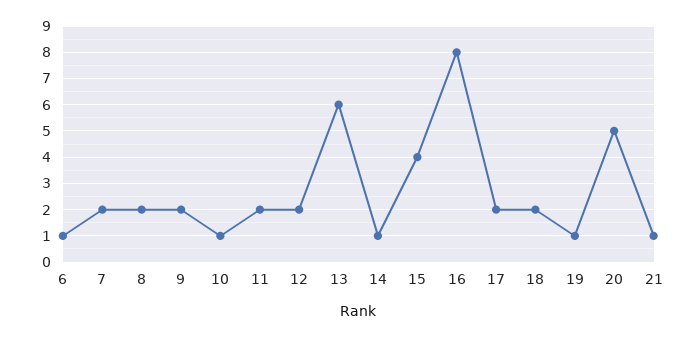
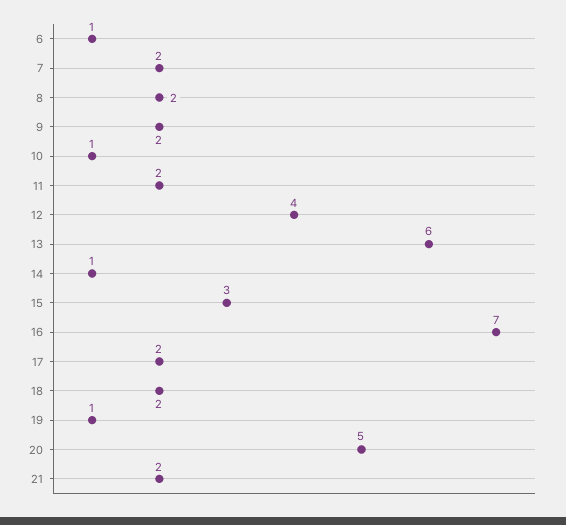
  {
    "6": 1,
    "7": 2,
    "8": 2,
    "9": 2,
    "10": 1,
    "11": 2,
-   "12": 2,
+   "12": 4,
    "13": 6,
    "14": 1,
-   "15": 4,
+   "15": 3,
-   "16": 8,
+   "16": 7,
    "17": 2,
    "18": 2,
    "19": 1,
    "20": 5,
-   "21": 1
+   "21": 2
  }

